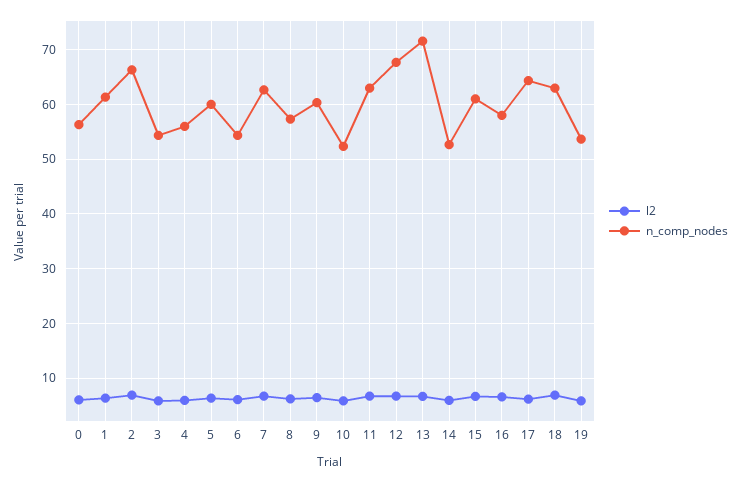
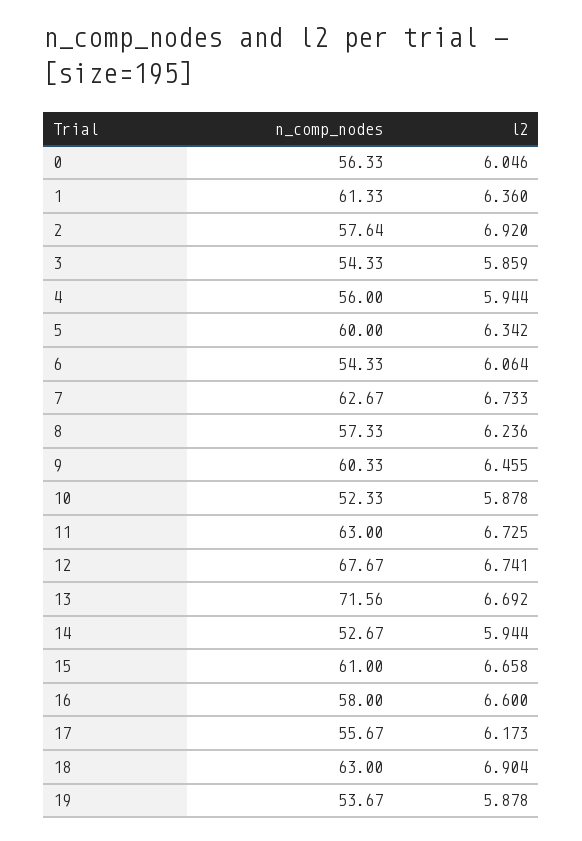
  {
    "l2": {
      "0": 6.046,
      "1": 6.36,
      "2": 6.92,
      "3": 5.859,
      "4": 5.944,
      "5": 6.342,
      "6": 6.064,
      "7": 6.733,
      "8": 6.236,
      "9": 6.455,
      "10": 5.878,
      "11": 6.725,
      "12": 6.741,
      "13": 6.692,
      "14": 5.944,
      "15": 6.658,
      "16": 6.6,
      "17": 6.173,
      "18": 6.904,
      "19": 5.878
    },
    "n_comp_nodes": {
      "0": 56.33,
      "1": 61.33,
-     "2": 66,
+     "2": 57.64,
      "3": 54.33,
      "4": 56,
      "5": 60,
      "6": 54.33,
      "7": 62.67,
      "8": 57.33,
      "9": 60.33,
      "10": 52.33,
      "11": 63,
      "12": 67.67,
      "13": 71.56,
      "14": 52.67,
      "15": 61,
      "16": 58,
-     "17": 64,
+     "17": 55.67,
      "18": 63,
      "19": 53.67
    }
  }

